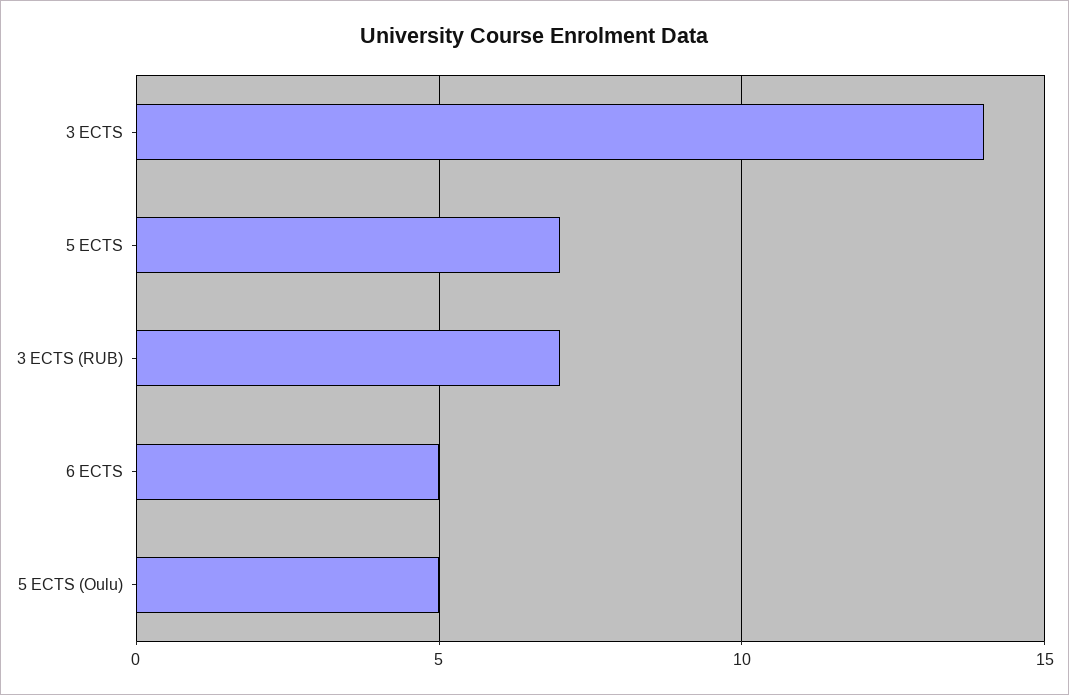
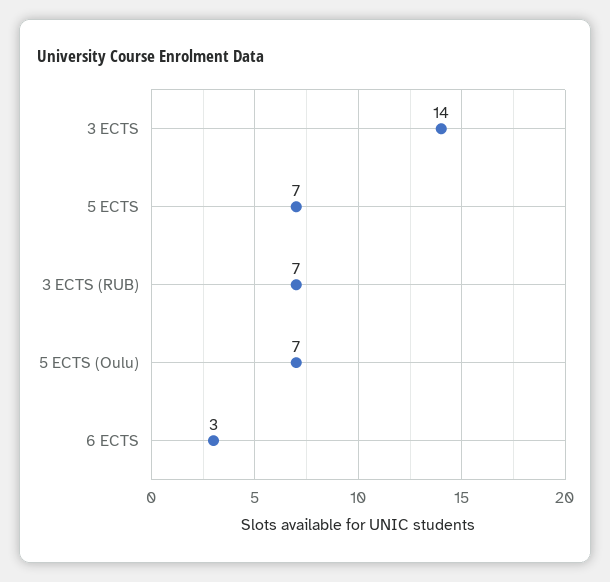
  {
    "3 ECTS": 14,
    "5 ECTS": 7,
    "3 ECTS (RUB)": 7,
-   "6 ECTS": 5,
+   "6 ECTS": 3,
-   "5 ECTS (Oulu)": 5
+   "5 ECTS (Oulu)": 7
  }

